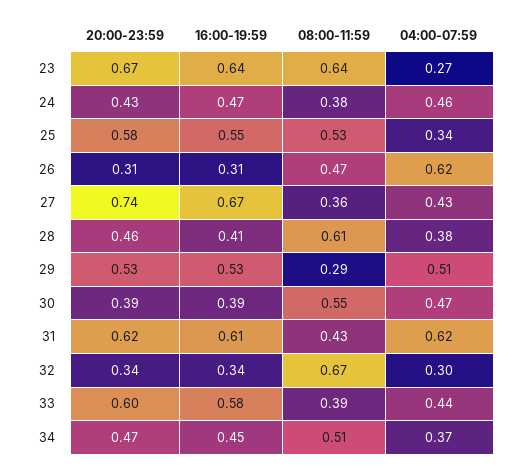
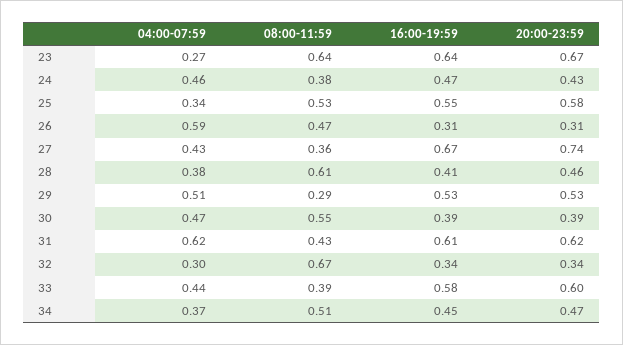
  {
    "20:00-23:59": {
      "23": 0.67,
      "24": 0.43,
      "25": 0.58,
      "26": 0.31,
      "27": 0.74,
      "28": 0.46,
      "29": 0.53,
      "30": 0.39,
      "31": 0.62,
      "32": 0.34,
      "33": 0.6,
      "34": 0.47
    },
    "16:00-19:59": {
      "23": 0.64,
      "24": 0.47,
      "25": 0.55,
      "26": 0.31,
      "27": 0.67,
      "28": 0.41,
      "29": 0.53,
      "30": 0.39,
      "31": 0.61,
      "32": 0.34,
      "33": 0.58,
      "34": 0.45
    },
    "08:00-11:59": {
      "23": 0.64,
      "24": 0.38,
      "25": 0.53,
      "26": 0.47,
      "27": 0.36,
      "28": 0.61,
      "29": 0.29,
      "30": 0.55,
      "31": 0.43,
      "32": 0.67,
      "33": 0.39,
      "34": 0.51
    },
    "04:00-07:59": {
      "23": 0.27,
      "24": 0.46,
      "25": 0.34,
-     "26": 0.62,
+     "26": 0.59,
      "27": 0.43,
      "28": 0.38,
      "29": 0.51,
      "30": 0.47,
      "31": 0.62,
      "32": 0.3,
      "33": 0.44,
      "34": 0.37
    }
  }

